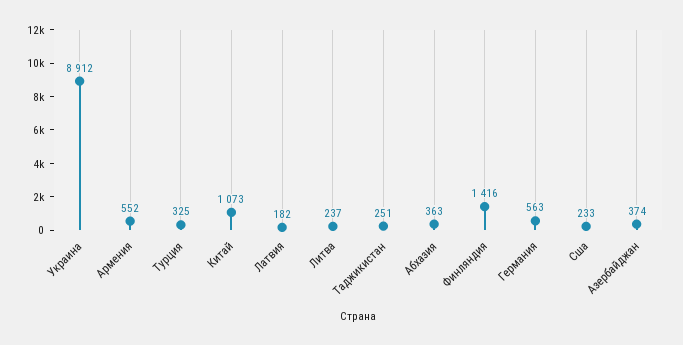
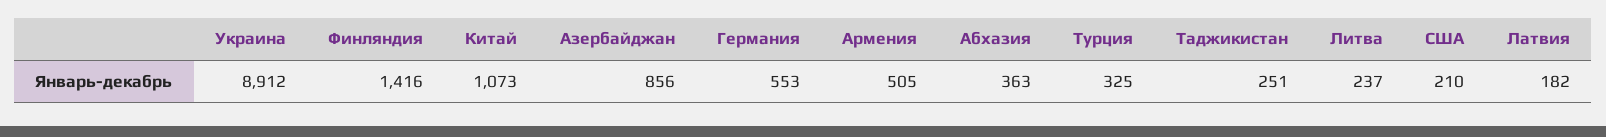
  {
    "Украина": 8912,
-   "Армения": 552,
+   "Армения": 505,
    "Турция": 325,
    "Китай": 1073,
    "Латвия": 182,
    "Литва": 237,
    "Таджикистан": 251,
    "Абхазия": 363,
    "Финляндия": 1416,
-   "Германия": 563,
+   "Германия": 553,
-   "Сша": 233,
+   "Сша": 210,
-   "Азербайджан": 374
+   "Азербайджан": 856
  }

